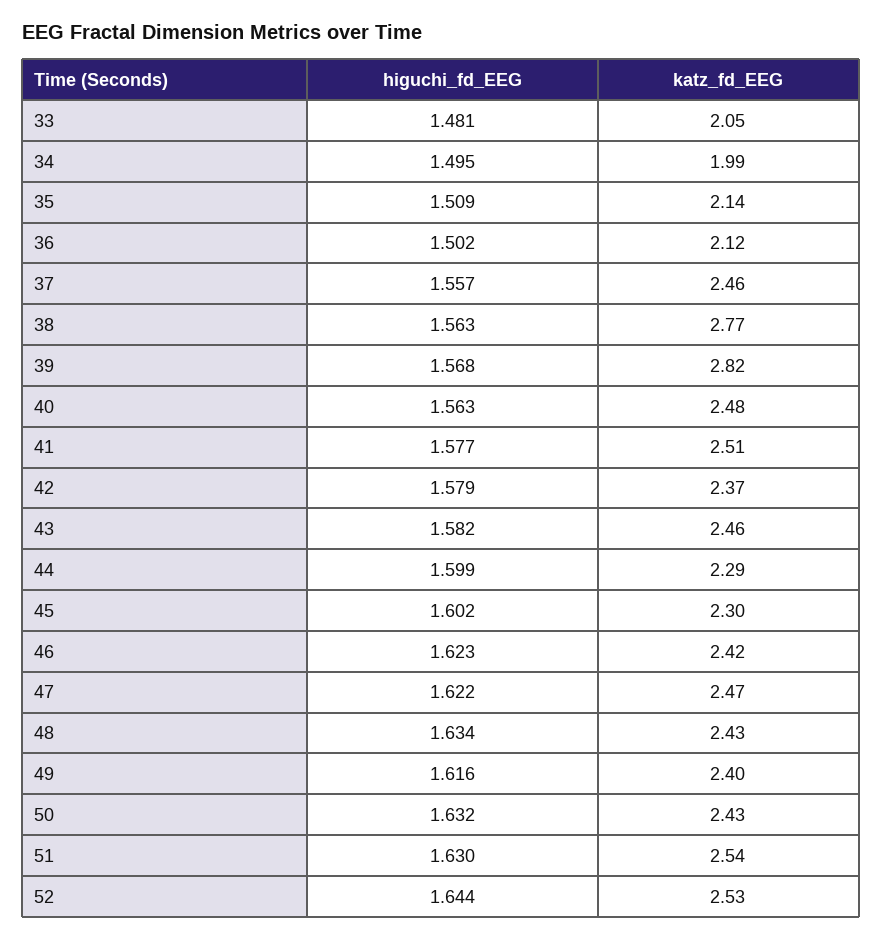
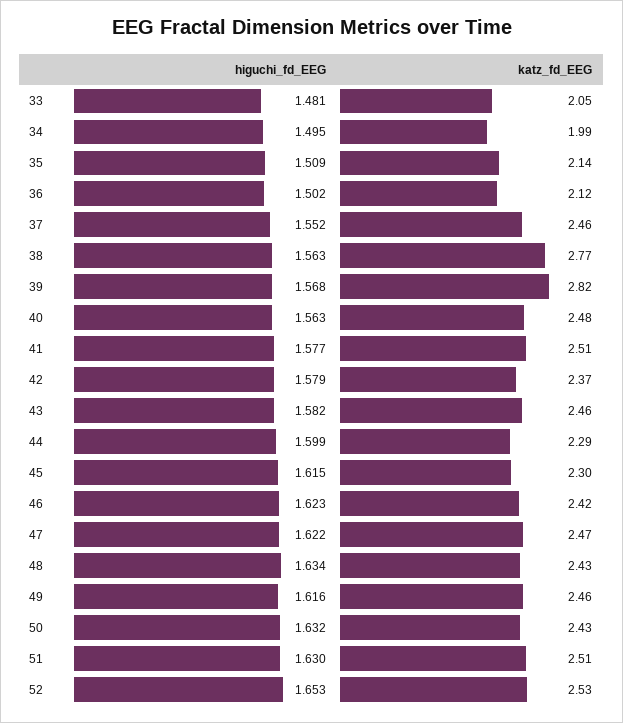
  {
    "higuchi_fd_EEG": {
      "33": 1.481,
      "34": 1.495,
      "35": 1.509,
      "36": 1.502,
-     "37": 1.557,
+     "37": 1.552,
      "38": 1.563,
      "39": 1.568,
      "40": 1.563,
      "41": 1.577,
      "42": 1.579,
      "43": 1.582,
      "44": 1.599,
-     "45": 1.602,
+     "45": 1.615,
      "46": 1.623,
      "47": 1.622,
      "48": 1.634,
      "49": 1.616,
      "50": 1.632,
      "51": 1.63,
-     "52": 1.644
+     "52": 1.653
    },
    "katz_fd_EEG": {
      "33": 2.05,
      "34": 1.99,
      "35": 2.14,
      "36": 2.12,
      "37": 2.46,
      "38": 2.77,
      "39": 2.82,
      "40": 2.48,
      "41": 2.51,
      "42": 2.37,
      "43": 2.46,
      "44": 2.29,
      "45": 2.3,
      "46": 2.42,
      "47": 2.47,
      "48": 2.43,
-     "49": 2.4,
+     "49": 2.46,
      "50": 2.43,
-     "51": 2.54,
+     "51": 2.51,
      "52": 2.53
    }
  }

